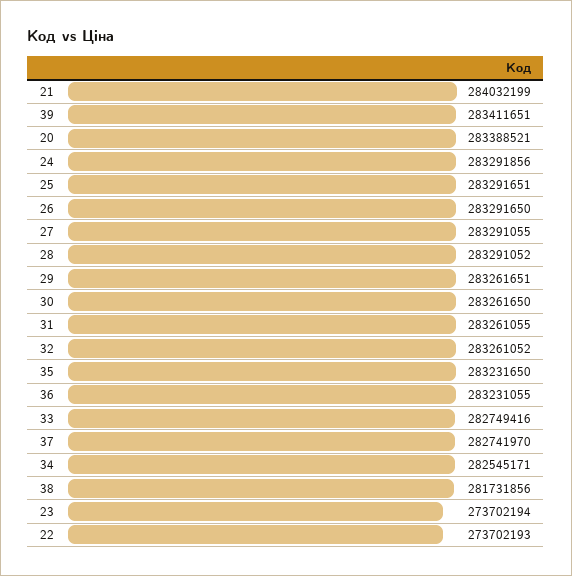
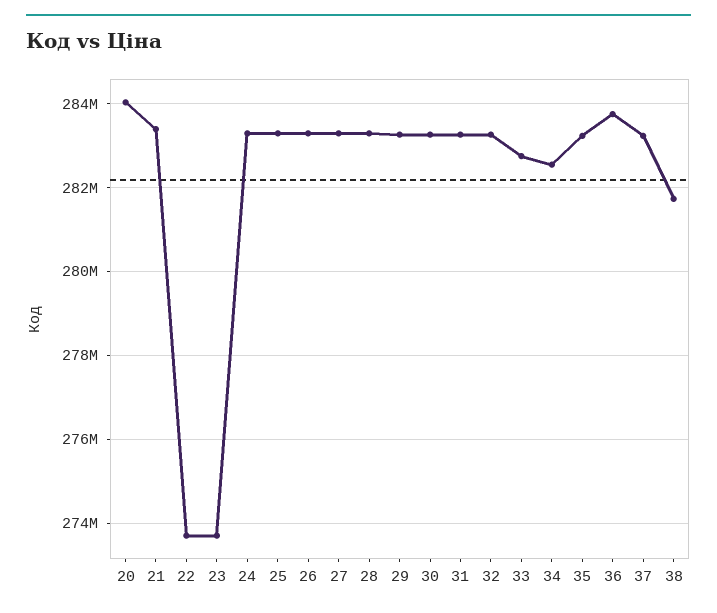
  {
-   "21": 284032199,
+   "21": 283400000,
-   "39": 283411651,
-   "20": 283388521,
+   "20": 284000000,
    "24": 283291856,
    "25": 283291651,
    "26": 283291650,
    "27": 283291055,
    "28": 283291052,
    "29": 283261651,
    "30": 283261650,
    "31": 283261055,
    "32": 283261052,
    "35": 283231650,
-   "36": 283231055,
+   "36": 283800000,
    "33": 282749416,
-   "37": 282741970,
+   "37": 283200000,
    "34": 282545171,
    "38": 281731856,
    "23": 273702194,
    "22": 273702193
  }

